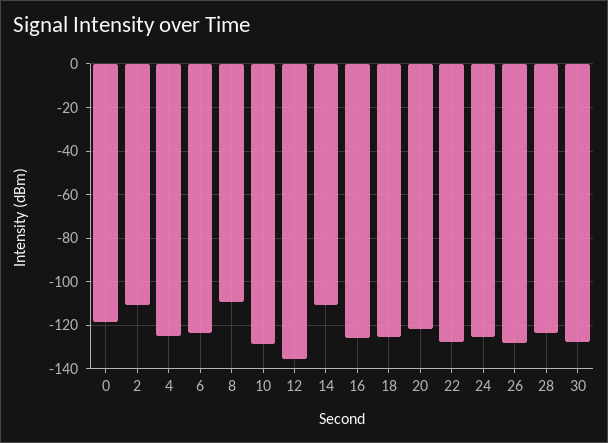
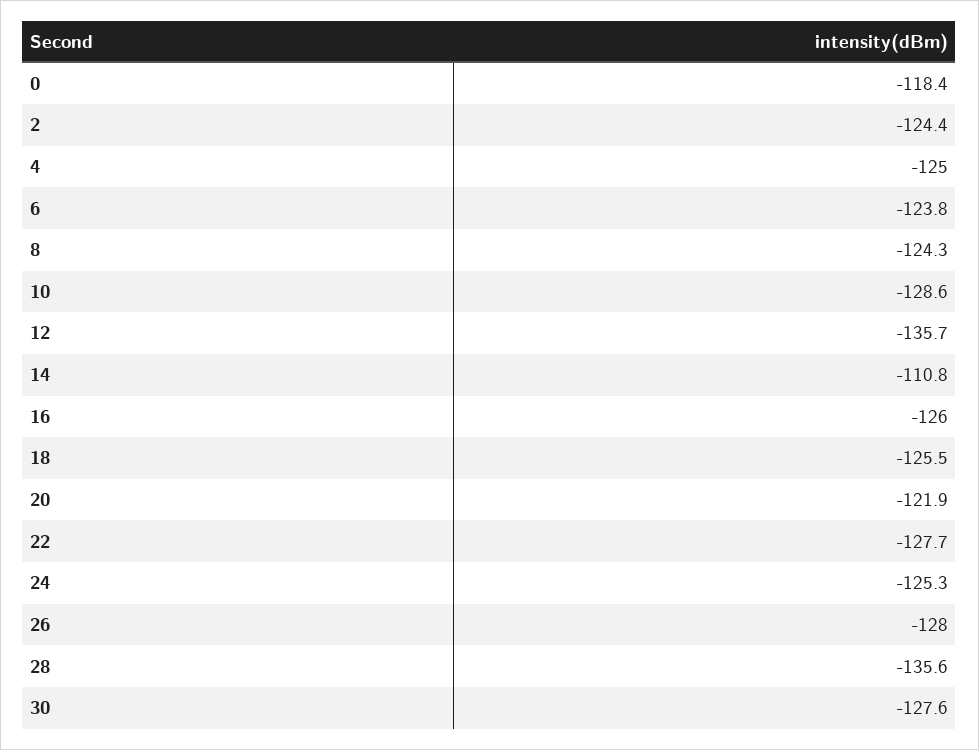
  {
    "0": -118.4,
-   "2": -110,
+   "2": -124.4,
    "4": -125,
    "6": -123.8,
-   "8": -110,
+   "8": -124.3,
    "10": -128.6,
    "12": -135.7,
    "14": -110.8,
    "16": -126,
    "18": -125.5,
    "20": -121.9,
    "22": -127.7,
    "24": -125.3,
    "26": -128,
-   "28": -125,
+   "28": -135.6,
    "30": -127.6
  }

